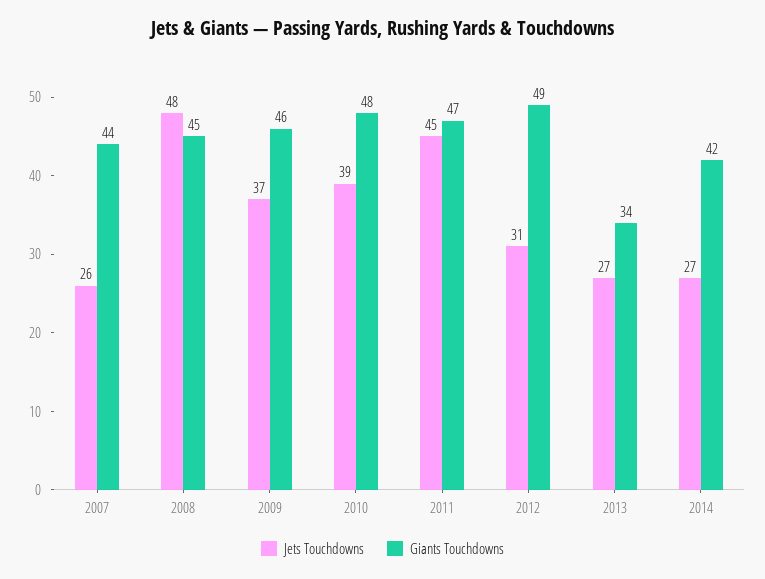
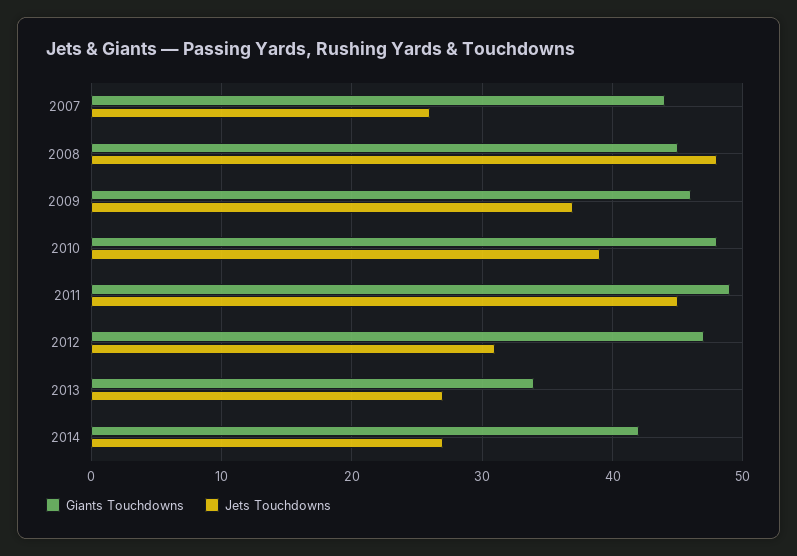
  {
    "Jets Touchdowns": {
      "2007": 26,
      "2008": 48,
      "2009": 37,
      "2010": 39,
      "2011": 45,
      "2012": 31,
      "2013": 27,
      "2014": 27
    },
    "Giants Touchdowns": {
      "2007": 44,
      "2008": 45,
      "2009": 46,
      "2010": 48,
-     "2011": 47,
+     "2011": 49,
-     "2012": 49,
+     "2012": 47,
      "2013": 34,
      "2014": 42
    }
  }

